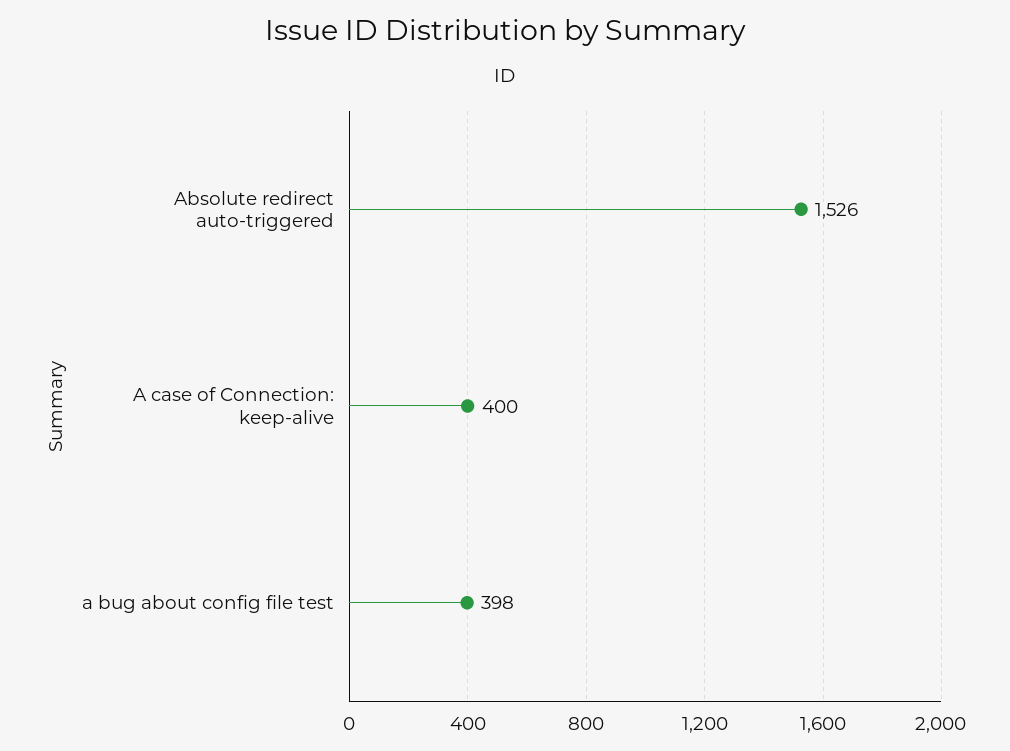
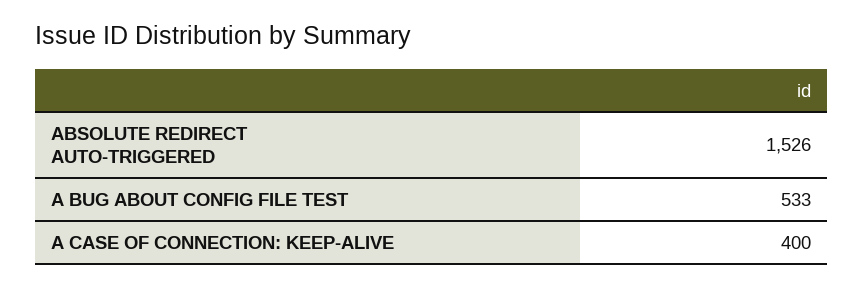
  {
    "Absolute redirect auto-triggered": 1526,
    "A case of Connection: keep-alive": 400,
-   "a bug about config file test": 398
+   "a bug about config file test": 533
  }

